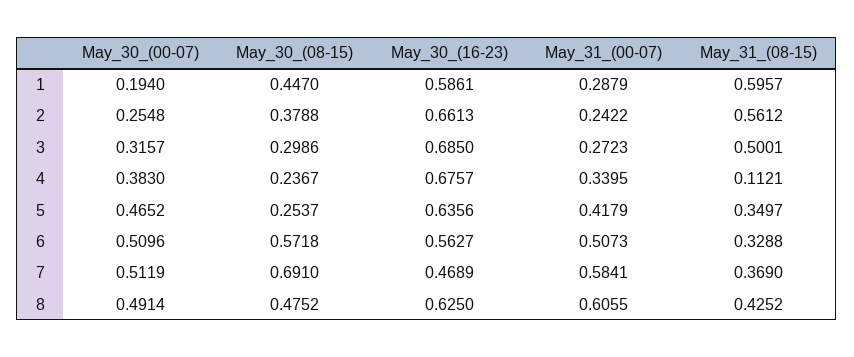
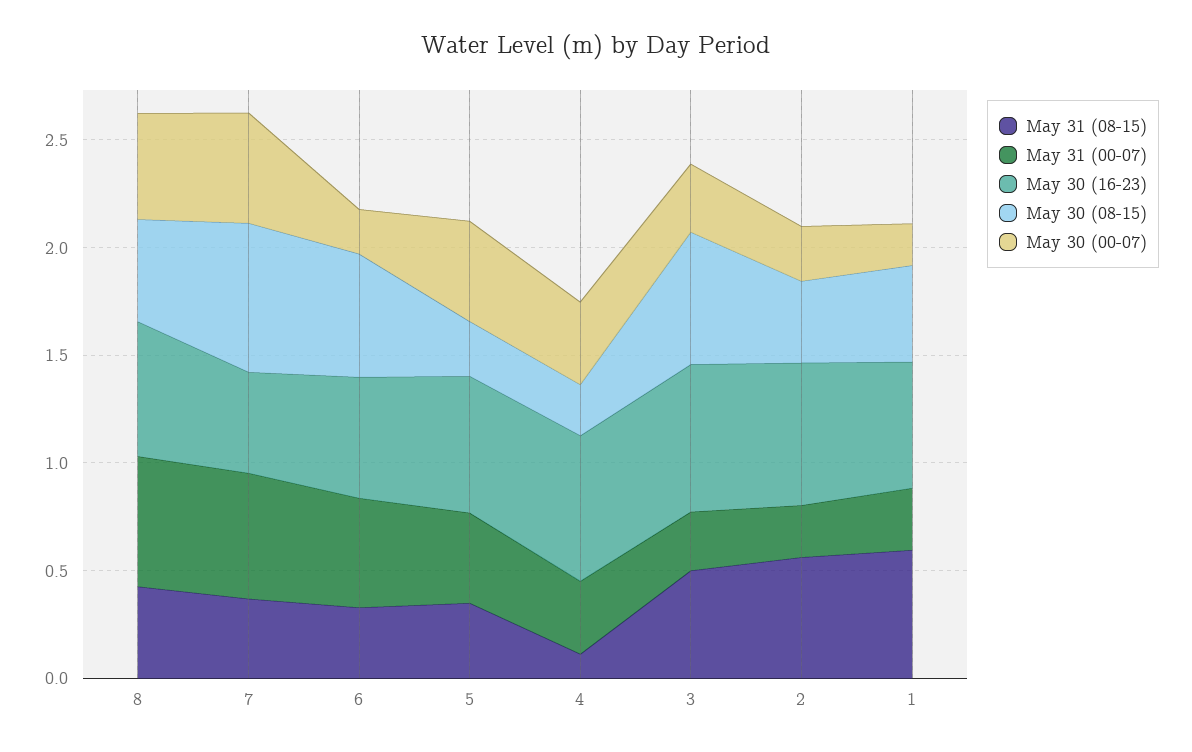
  {
    "May_30_(00-07)": {
      "1": 0.194,
      "2": 0.2548,
      "3": 0.3157,
      "4": 0.383,
      "5": 0.4652,
-     "6": 0.5096,
+     "6": 0.2,
      "7": 0.5119,
      "8": 0.4914
    },
    "May_30_(08-15)": {
      "1": 0.447,
      "2": 0.3788,
-     "3": 0.2986,
+     "3": 0.6,
      "4": 0.2367,
      "5": 0.2537,
      "6": 0.5718,
      "7": 0.691,
      "8": 0.4752
    },
    "May_30_(16-23)": {
      "1": 0.5861,
      "2": 0.6613,
      "3": 0.685,
      "4": 0.6757,
      "5": 0.6356,
      "6": 0.5627,
      "7": 0.4689,
      "8": 0.625
    },
    "May_31_(00-07)": {
      "1": 0.2879,
      "2": 0.2422,
      "3": 0.2723,
      "4": 0.3395,
      "5": 0.4179,
      "6": 0.5073,
      "7": 0.5841,
      "8": 0.6055
    },
    "May_31_(08-15)": {
      "1": 0.5957,
      "2": 0.5612,
      "3": 0.5001,
      "4": 0.1121,
      "5": 0.3497,
      "6": 0.3288,
      "7": 0.369,
      "8": 0.4252
    }
  }

